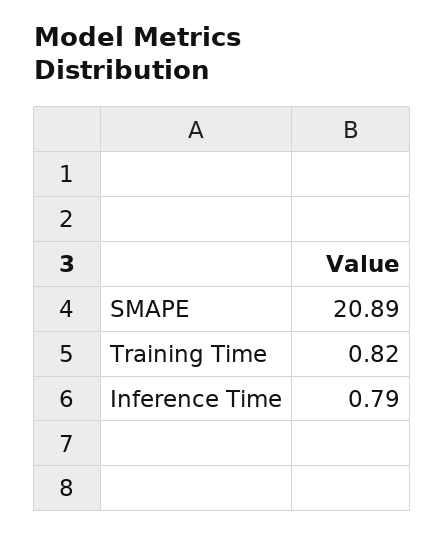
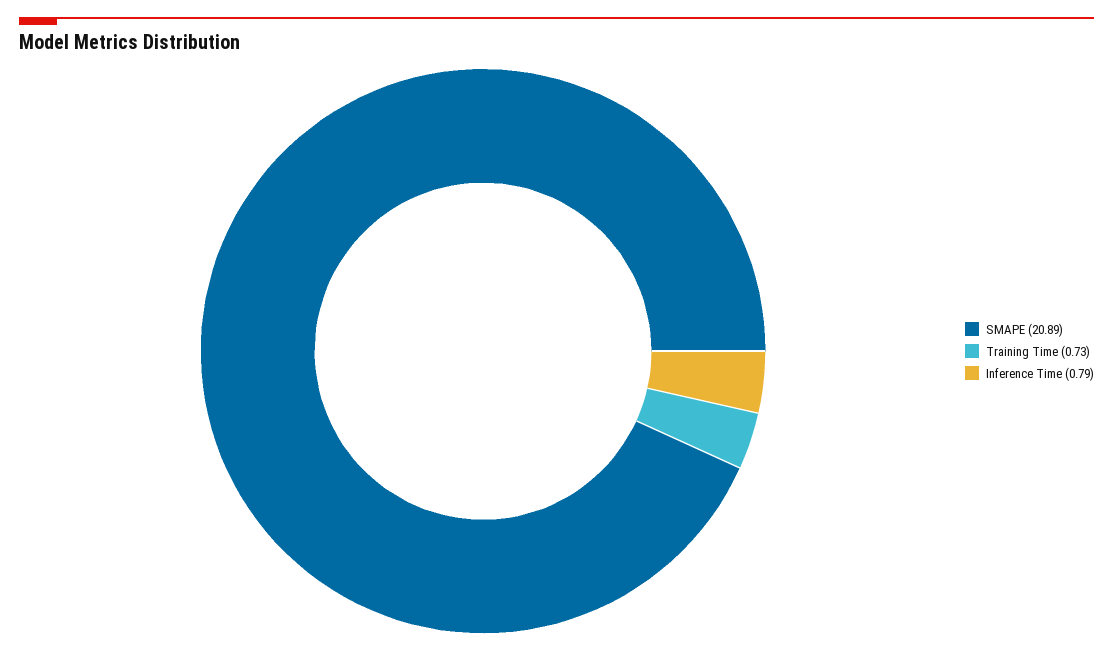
  {
    "SMAPE": 20.89,
-   "Training Time": 0.82,
+   "Training Time": 0.73,
    "Inference Time": 0.79
  }

